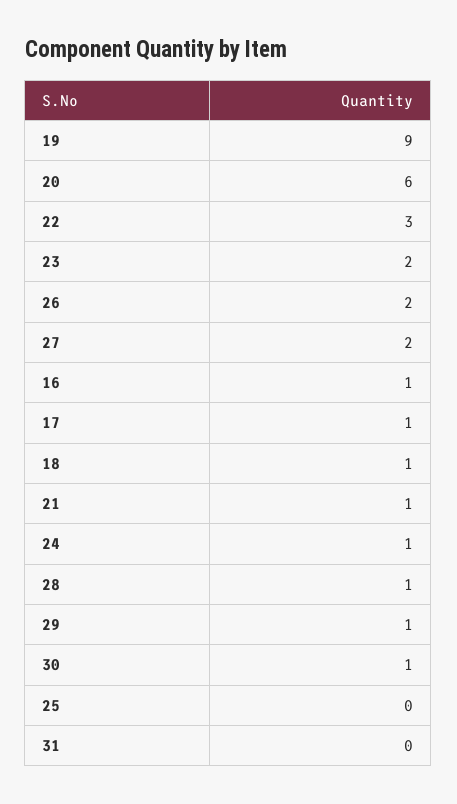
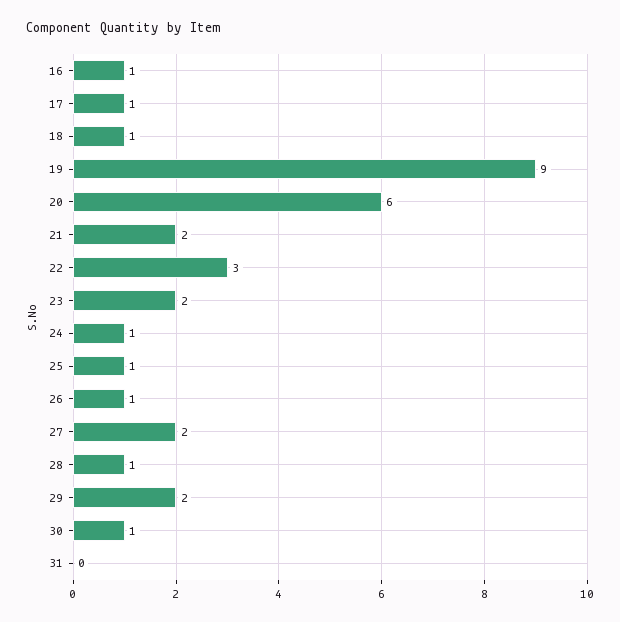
  {
    "19": 9,
    "20": 6,
    "22": 3,
    "23": 2,
-   "26": 2,
+   "26": 1,
    "27": 2,
    "16": 1,
    "17": 1,
    "18": 1,
-   "21": 1,
+   "21": 2,
    "24": 1,
    "28": 1,
-   "29": 1,
+   "29": 2,
    "30": 1,
-   "25": 0,
+   "25": 1,
    "31": 0
  }

